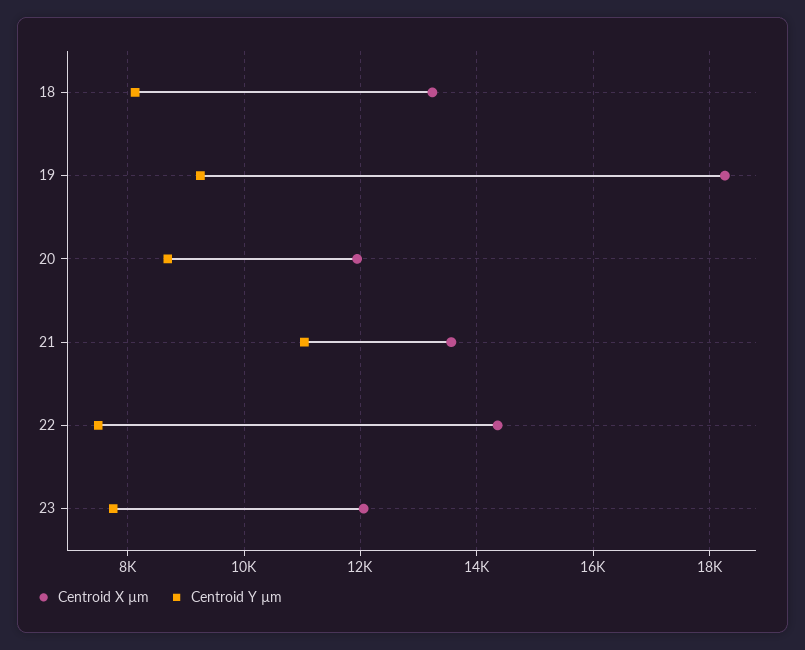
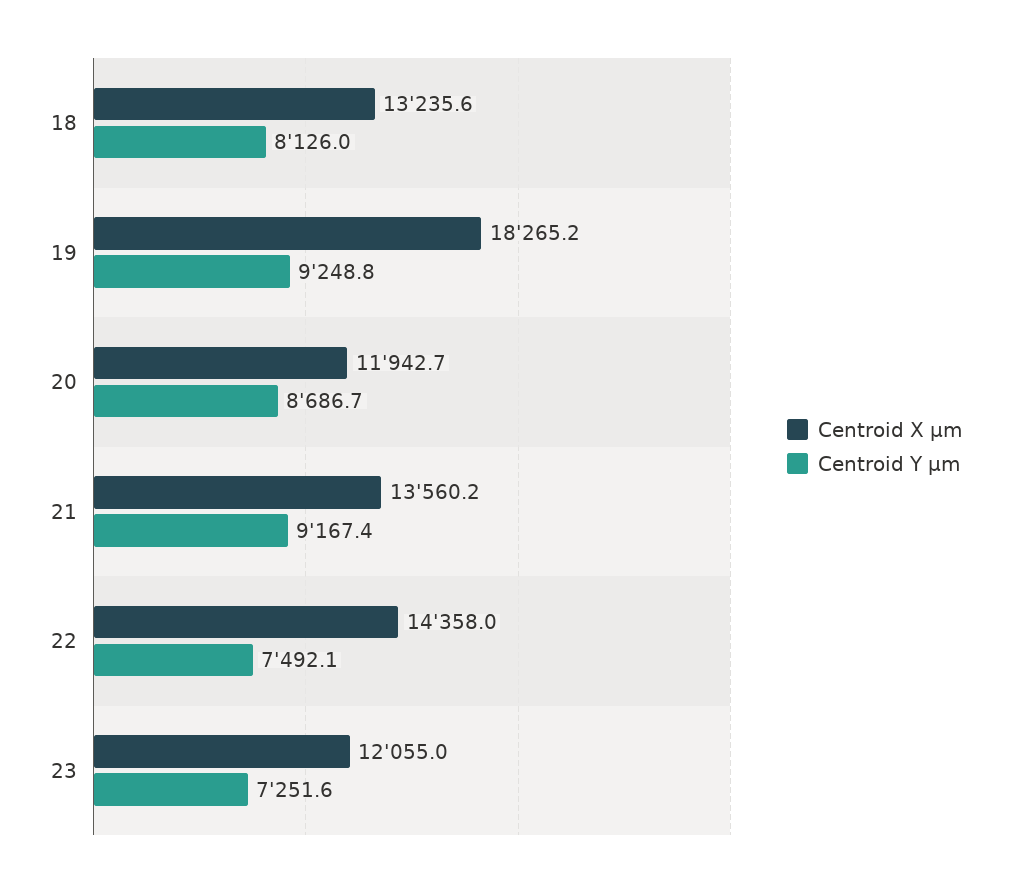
  {
    "Centroid X µm": {
      "18": 13235.6,
      "19": 18265.2,
      "20": 11942.7,
      "21": 13560.2,
      "22": 14358,
      "23": 12055
    },
    "Centroid Y µm": {
      "18": 8126,
      "19": 9248.8,
      "20": 8686.7,
-     "21": 11000,
+     "21": 9167.4,
      "22": 7492.1,
-     "23": 7800
+     "23": 7251.6
    }
  }

